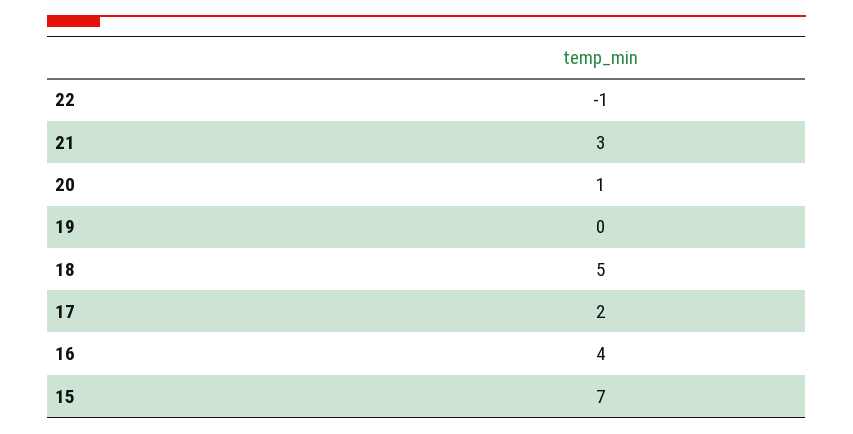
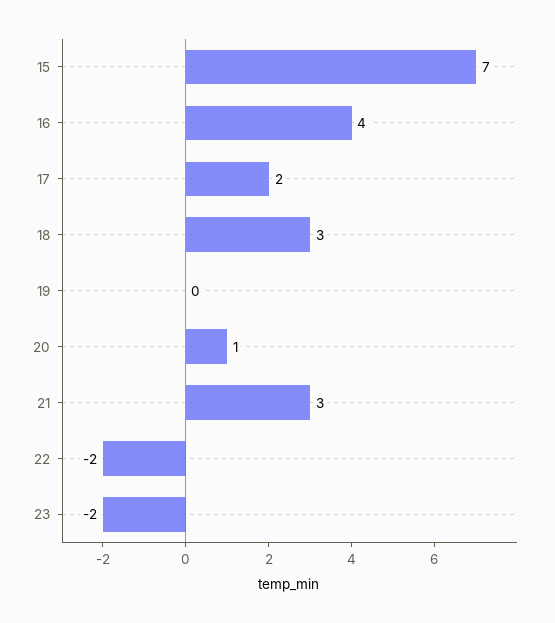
  {
-   "22": -1,
+   "22": -2,
    "21": 3,
    "20": 1,
    "19": 0,
-   "18": 5,
+   "18": 3,
    "17": 2,
    "16": 4,
-   "15": 7
+   "15": 7,
+   "23": -2
  }

